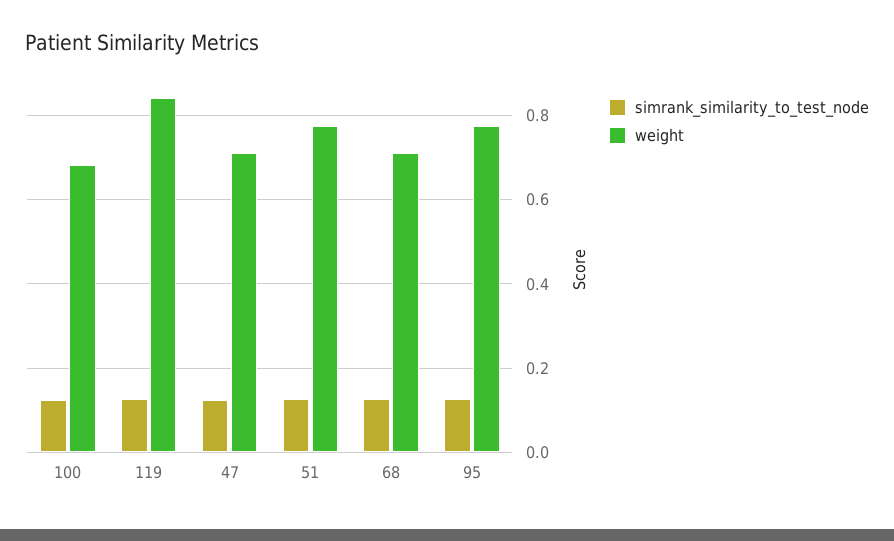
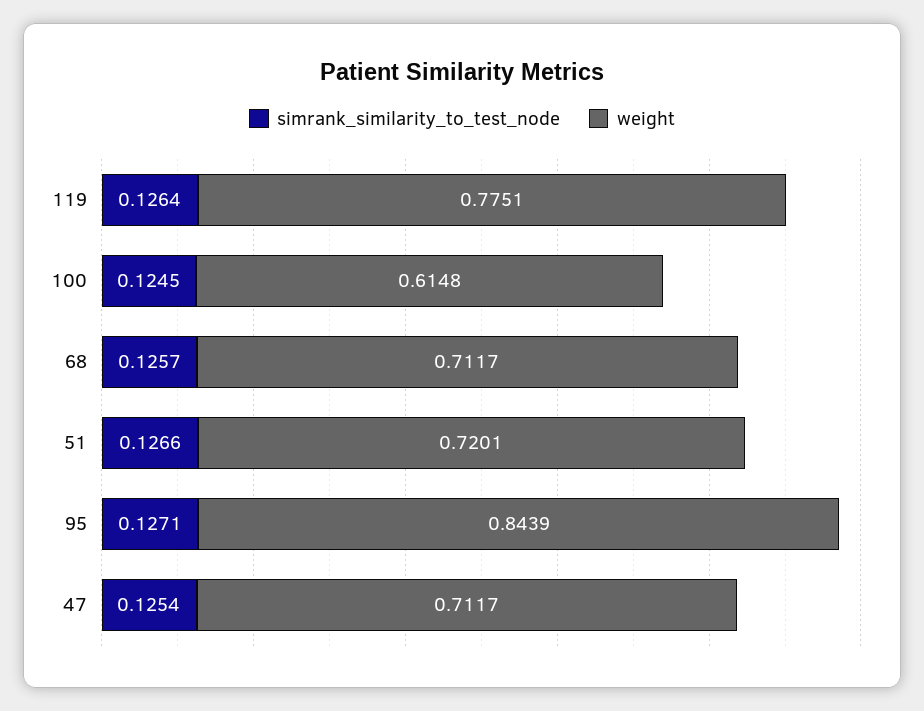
  {
    "simrank_similarity_to_test_node": {
      "100": 0.1245,
      "119": 0.1264,
      "47": 0.1254,
      "51": 0.1266,
      "68": 0.1257,
      "95": 0.1271
    },
    "weight": {
-     "100": 0.68,
+     "100": 0.6148,
-     "119": 0.84,
+     "119": 0.7751,
      "47": 0.7117,
-     "51": 0.78,
+     "51": 0.7201,
      "68": 0.7117,
-     "95": 0.78
+     "95": 0.8439
    }
  }

